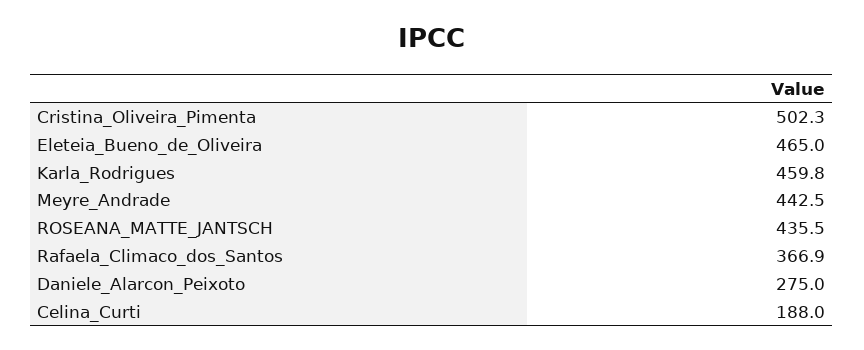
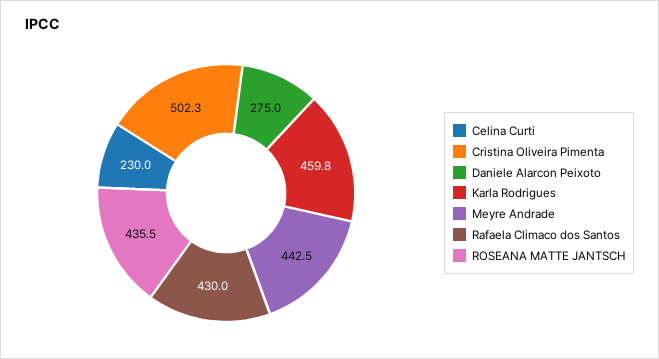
  {
    "Cristina_Oliveira_Pimenta": 502.3,
-   "Eleteia_Bueno_de_Oliveira": 465,
    "Karla_Rodrigues": 459.8,
    "Meyre_Andrade": 442.5,
    "ROSEANA_MATTE_JANTSCH": 435.5,
-   "Rafaela_Climaco_dos_Santos": 366.9,
+   "Rafaela_Climaco_dos_Santos": 430,
    "Daniele_Alarcon_Peixoto": 275,
-   "Celina_Curti": 188
+   "Celina_Curti": 230
  }

